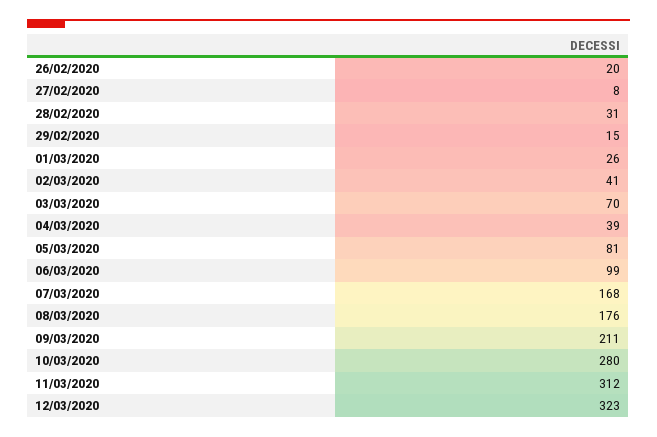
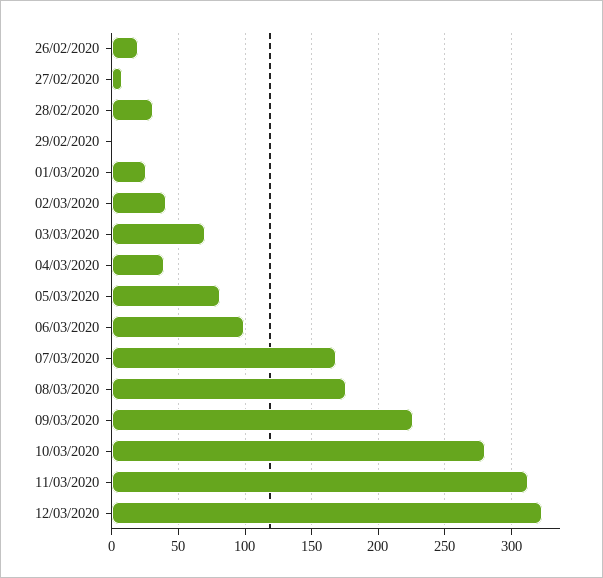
  {
    "26/02/2020": 20,
    "27/02/2020": 8,
    "28/02/2020": 31,
-   "29/02/2020": 15,
+   "29/02/2020": 0,
    "01/03/2020": 26,
    "02/03/2020": 41,
    "03/03/2020": 70,
    "04/03/2020": 39,
    "05/03/2020": 81,
    "06/03/2020": 99,
    "07/03/2020": 168,
    "08/03/2020": 176,
-   "09/03/2020": 211,
+   "09/03/2020": 225,
    "10/03/2020": 280,
    "11/03/2020": 312,
    "12/03/2020": 323
  }

